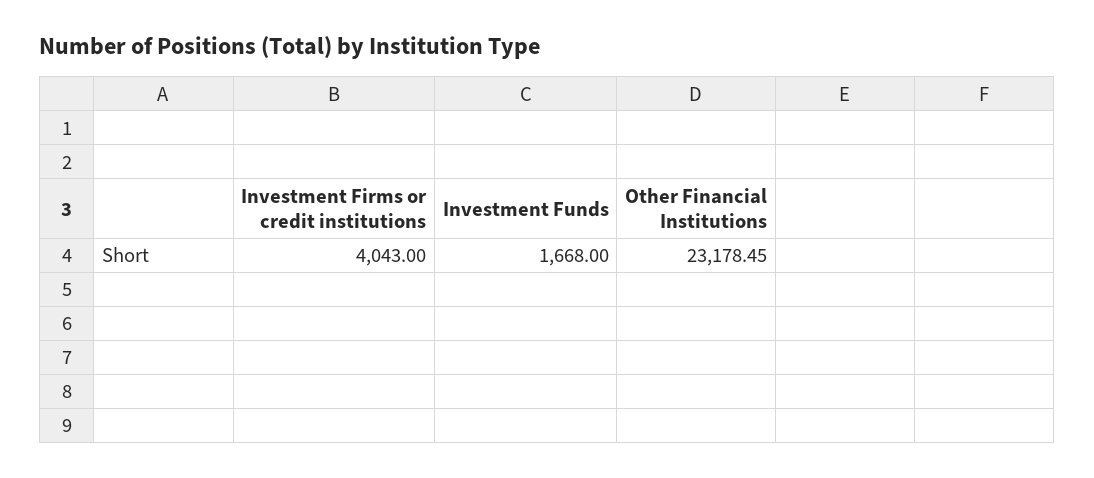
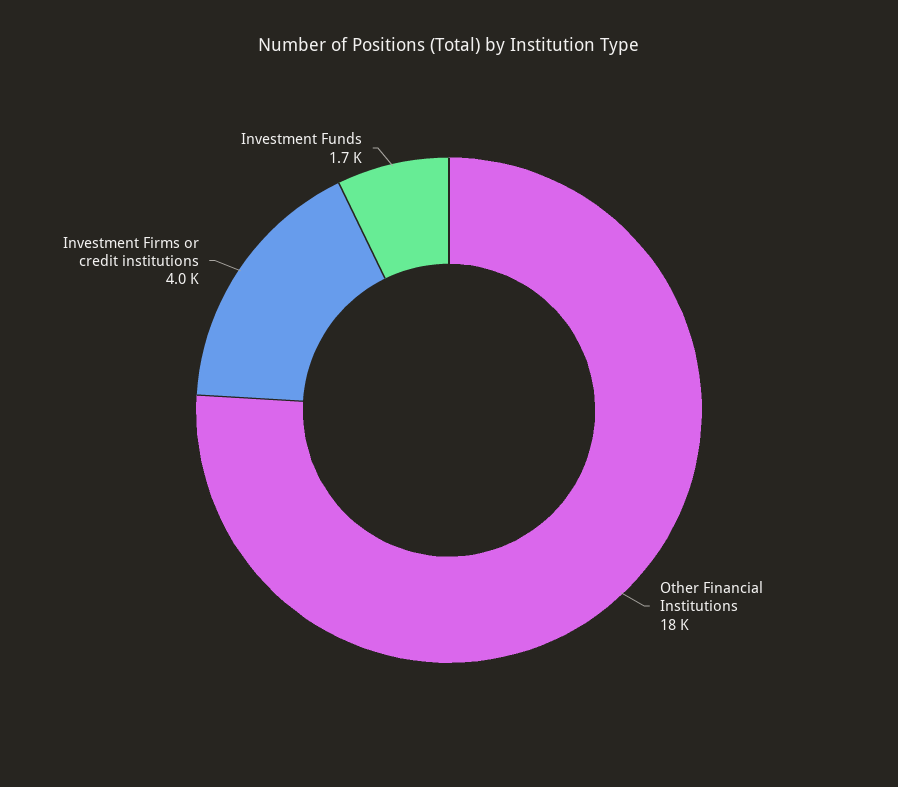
  {
    "Investment Firms or credit institutions": 4043,
    "Investment Funds": 1668,
-   "Other Financial Institutions": 23178.45
+   "Other Financial Institutions": 18000
  }

